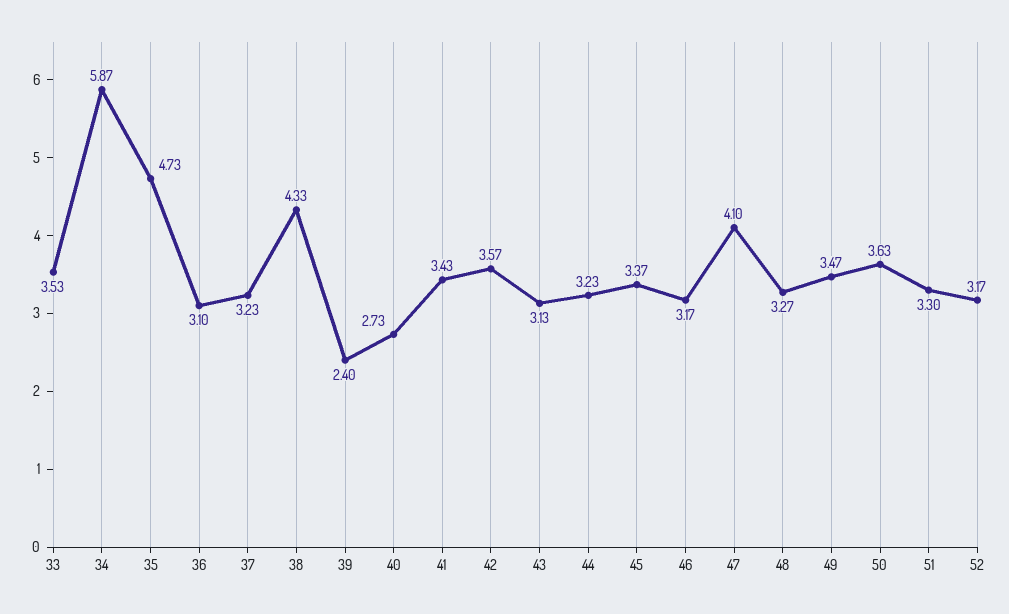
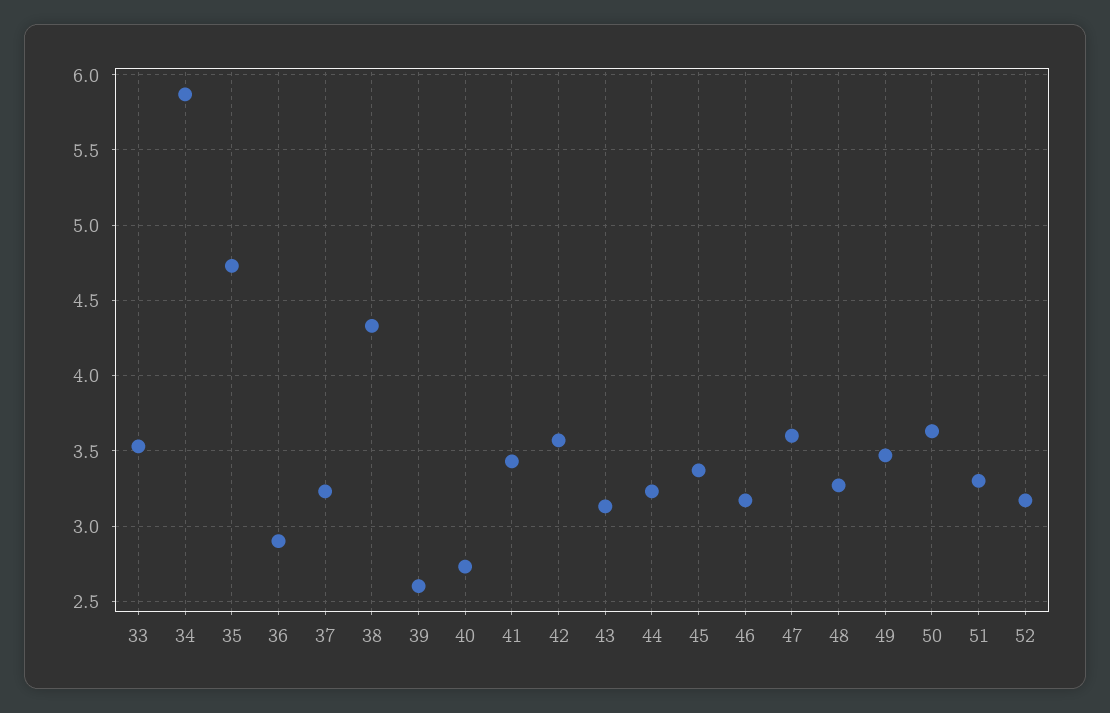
  {
    "33": 3.53,
    "34": 5.87,
    "35": 4.73,
-   "36": 3.1,
+   "36": 2.9,
    "37": 3.23,
    "38": 4.33,
-   "39": 2.4,
+   "39": 2.6,
    "40": 2.73,
    "41": 3.43,
    "42": 3.57,
    "43": 3.13,
    "44": 3.23,
    "45": 3.37,
    "46": 3.17,
-   "47": 4.1,
+   "47": 3.6,
    "48": 3.27,
    "49": 3.47,
    "50": 3.63,
    "51": 3.3,
    "52": 3.17
  }

